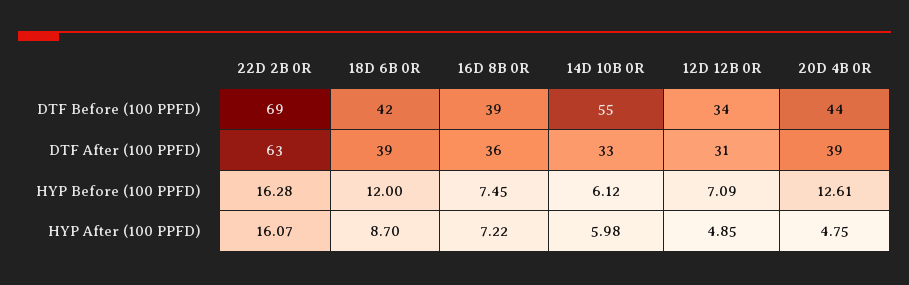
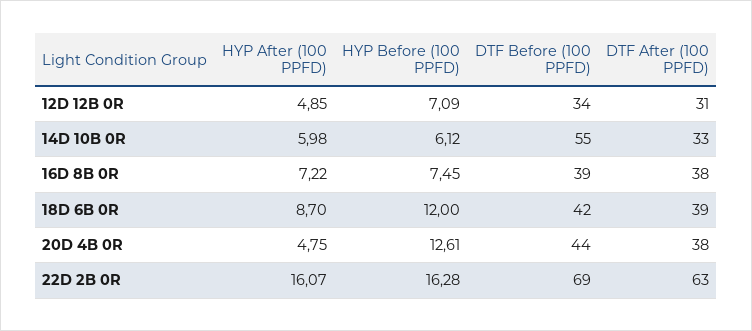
  {
    "22D 2B 0R": {
      "DTF Before (100 PPFD)": 69,
      "DTF After (100 PPFD)": 63,
      "HYP Before (100 PPFD)": 16.28,
      "HYP After (100 PPFD)": 16.07
    },
    "18D 6B 0R": {
      "DTF Before (100 PPFD)": 42,
      "DTF After (100 PPFD)": 39,
      "HYP Before (100 PPFD)": 12,
      "HYP After (100 PPFD)": 8.7
    },
    "16D 8B 0R": {
      "DTF Before (100 PPFD)": 39,
-     "DTF After (100 PPFD)": 36,
+     "DTF After (100 PPFD)": 38,
      "HYP Before (100 PPFD)": 7.45,
      "HYP After (100 PPFD)": 7.22
    },
    "14D 10B 0R": {
      "DTF Before (100 PPFD)": 55,
      "DTF After (100 PPFD)": 33,
      "HYP Before (100 PPFD)": 6.12,
      "HYP After (100 PPFD)": 5.98
    },
    "12D 12B 0R": {
      "DTF Before (100 PPFD)": 34,
      "DTF After (100 PPFD)": 31,
      "HYP Before (100 PPFD)": 7.09,
      "HYP After (100 PPFD)": 4.85
    },
    "20D 4B 0R": {
      "DTF Before (100 PPFD)": 44,
-     "DTF After (100 PPFD)": 39,
+     "DTF After (100 PPFD)": 38,
      "HYP Before (100 PPFD)": 12.61,
      "HYP After (100 PPFD)": 4.75
    }
  }

